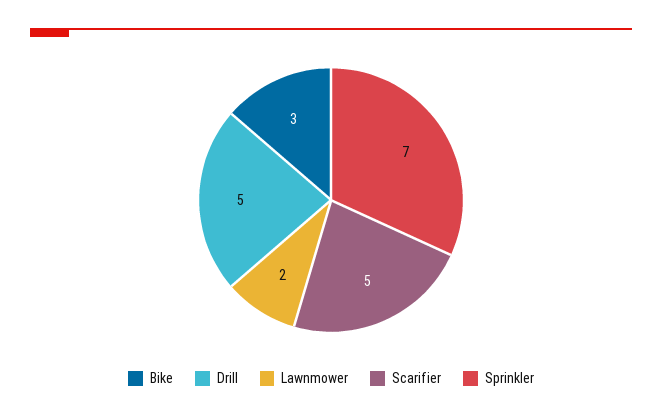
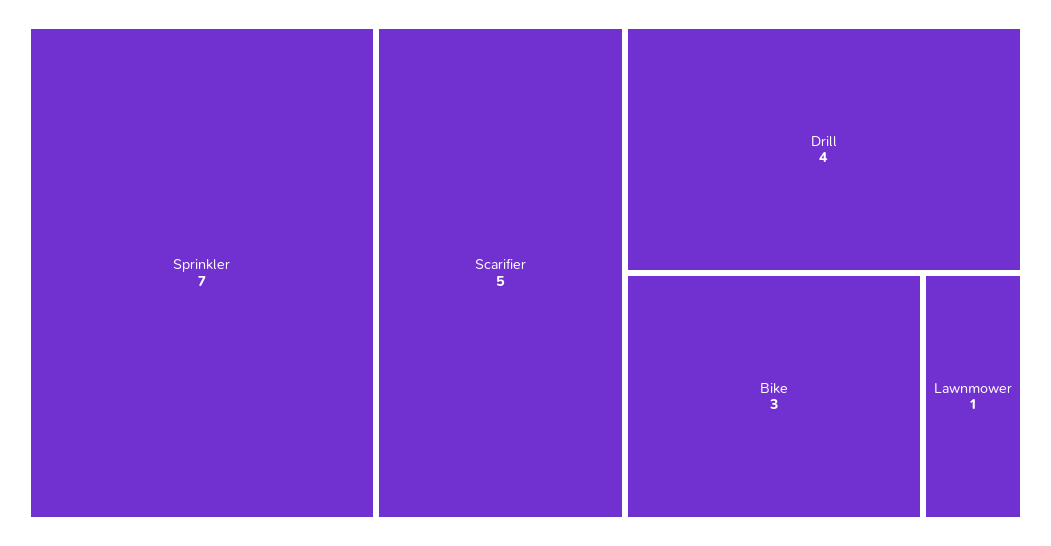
  {
    "Bike": 3,
-   "Drill": 5,
+   "Drill": 4,
-   "Lawnmower": 2,
+   "Lawnmower": 1,
    "Scarifier": 5,
    "Sprinkler": 7
  }

